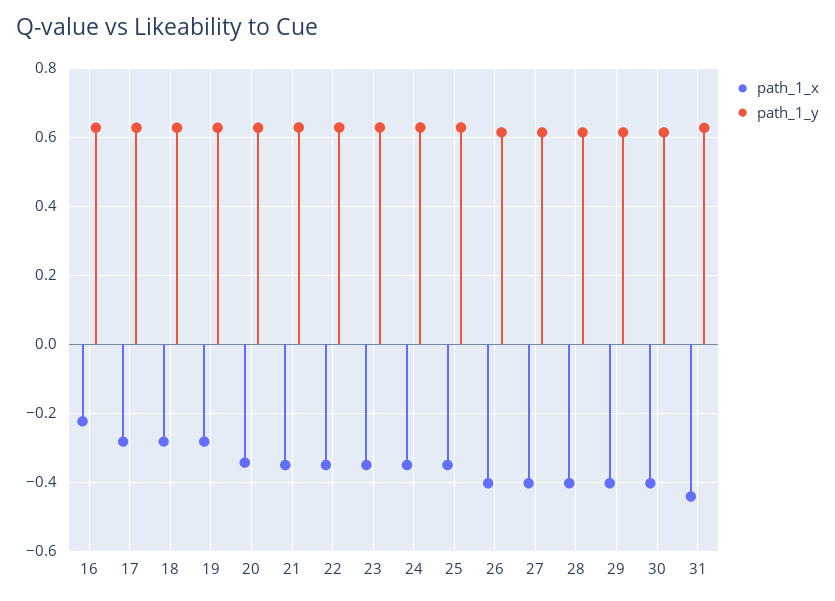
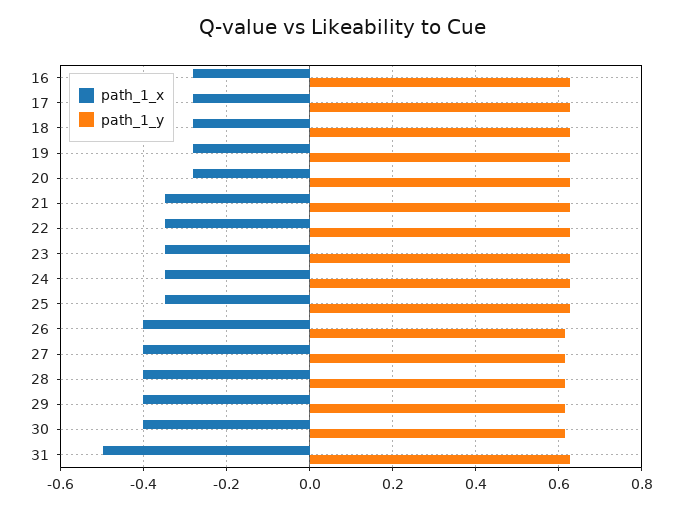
  {
    "path_1_x": {
-     "16": -0.22,
+     "16": -0.28,
      "17": -0.28,
      "18": -0.28,
      "19": -0.28,
-     "20": -0.34,
+     "20": -0.28,
      "21": -0.34,
      "22": -0.34,
      "23": -0.34,
      "24": -0.34,
      "25": -0.34,
      "26": -0.4,
      "27": -0.4,
      "28": -0.4,
      "29": -0.4,
      "30": -0.4,
-     "31": -0.44
+     "31": -0.5
    },
    "path_1_y": {
      "16": 0.62,
      "17": 0.62,
      "18": 0.62,
      "19": 0.62,
      "20": 0.62,
      "21": 0.62,
      "22": 0.62,
      "23": 0.62,
      "24": 0.62,
      "25": 0.62,
      "26": 0.62,
      "27": 0.62,
      "28": 0.62,
      "29": 0.62,
      "30": 0.62,
      "31": 0.62
    }
  }

